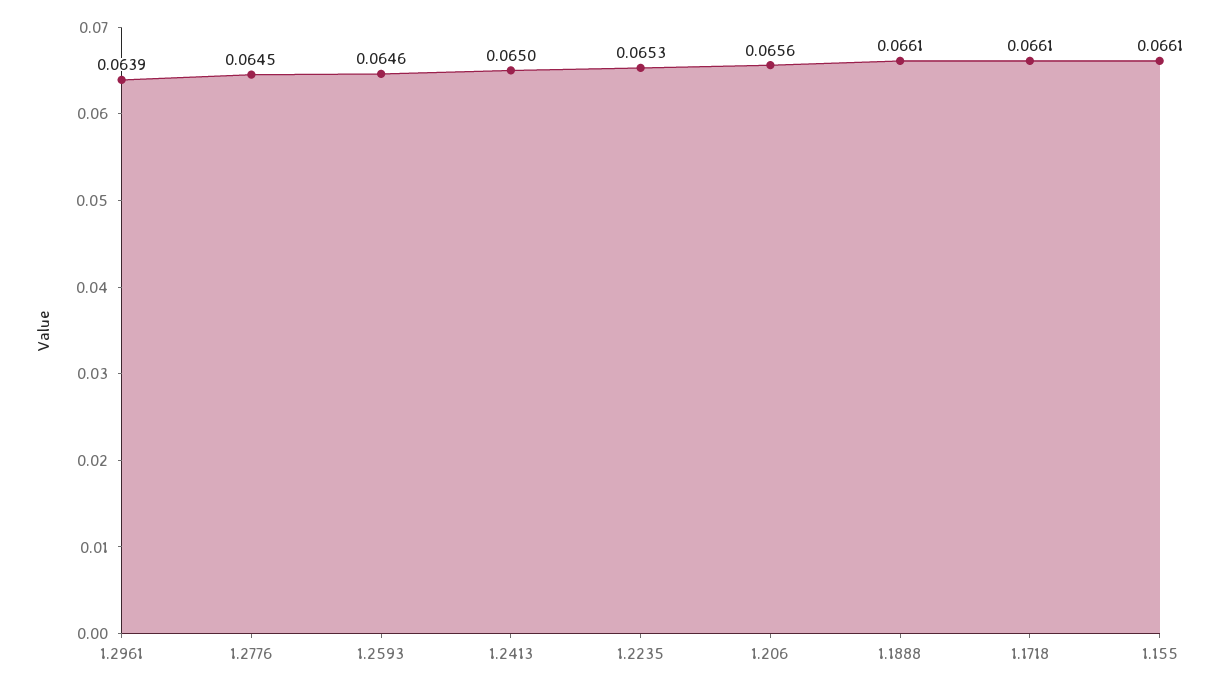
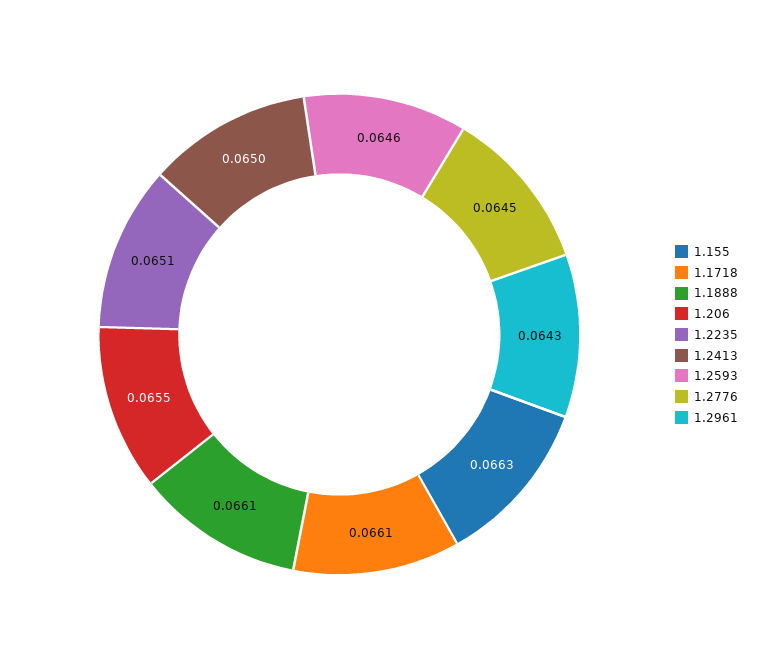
  {
-   "1.2961": 0.0639,
+   "1.2961": 0.0643,
    "1.2776": 0.0645,
    "1.2593": 0.0646,
    "1.2413": 0.065,
-   "1.2235": 0.0653,
+   "1.2235": 0.0651,
-   "1.206": 0.0656,
+   "1.206": 0.0655,
    "1.1888": 0.0661,
    "1.1718": 0.0661,
-   "1.155": 0.0661
+   "1.155": 0.0663
  }

